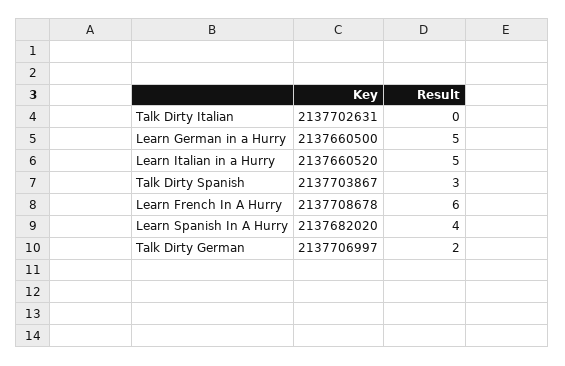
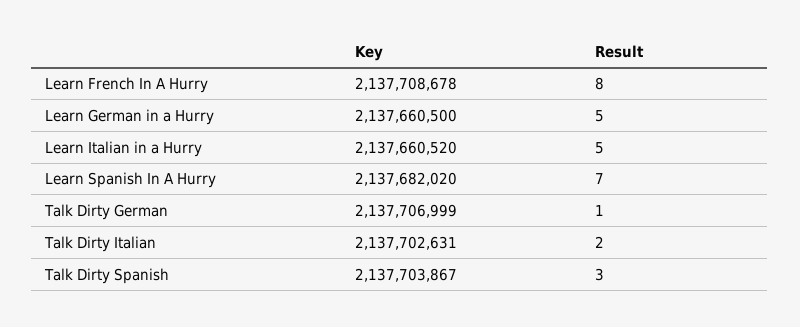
  {
    "Key": {
      "Talk Dirty Italian": 2137702631,
      "Learn German in a Hurry": 2137660500,
      "Learn Italian in a Hurry": 2137660520,
      "Talk Dirty Spanish": 2137703867,
      "Learn French In A Hurry": 2137708678,
      "Learn Spanish In A Hurry": 2137682020,
-     "Talk Dirty German": 2137706997
+     "Talk Dirty German": 2137706999
    },
    "Result": {
-     "Talk Dirty Italian": 0,
+     "Talk Dirty Italian": 2,
      "Learn German in a Hurry": 5,
      "Learn Italian in a Hurry": 5,
      "Talk Dirty Spanish": 3,
-     "Learn French In A Hurry": 6,
+     "Learn French In A Hurry": 8,
-     "Learn Spanish In A Hurry": 4,
+     "Learn Spanish In A Hurry": 7,
-     "Talk Dirty German": 2
+     "Talk Dirty German": 1
    }
  }

